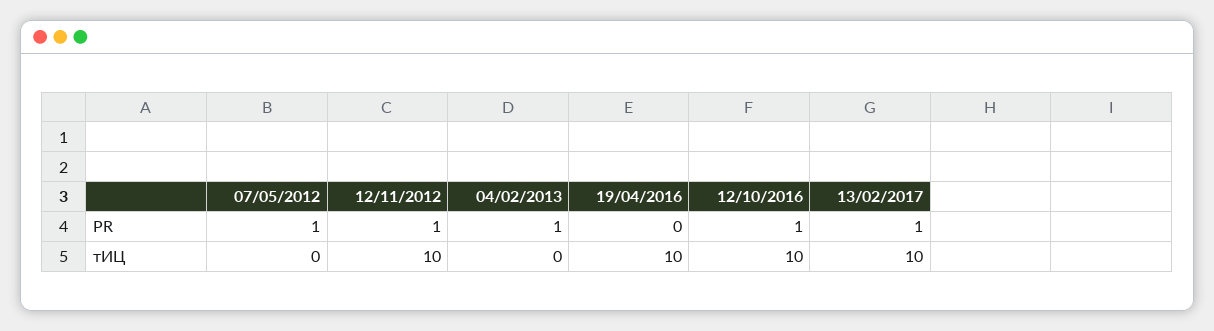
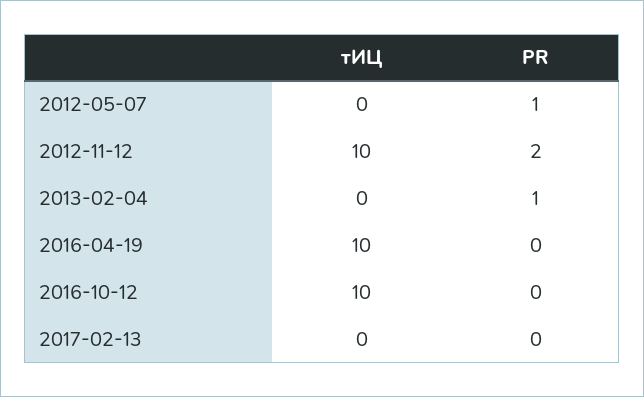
  {
    "07/05/2012": {
      "PR": 1,
      "тИЦ": 0
    },
    "12/11/2012": {
-     "PR": 1,
+     "PR": 2,
      "тИЦ": 10
    },
    "04/02/2013": {
      "PR": 1,
      "тИЦ": 0
    },
    "19/04/2016": {
      "PR": 0,
      "тИЦ": 10
    },
    "12/10/2016": {
-     "PR": 1,
+     "PR": 0,
      "тИЦ": 10
    },
    "13/02/2017": {
-     "PR": 1,
+     "PR": 0,
-     "тИЦ": 10
+     "тИЦ": 0
    }
  }

